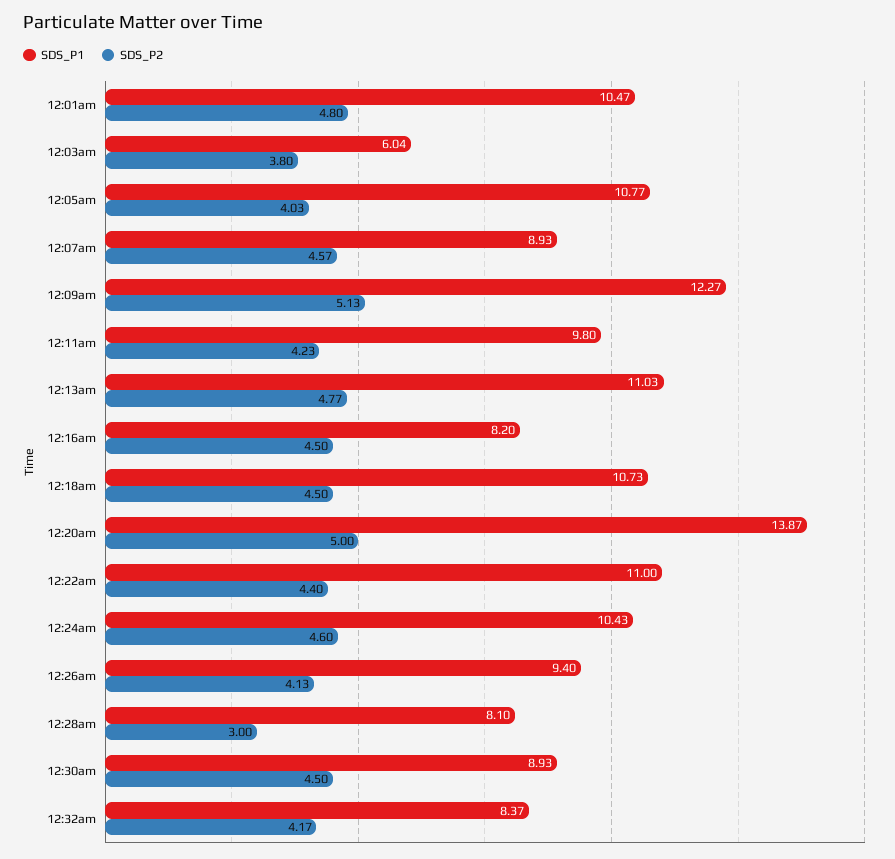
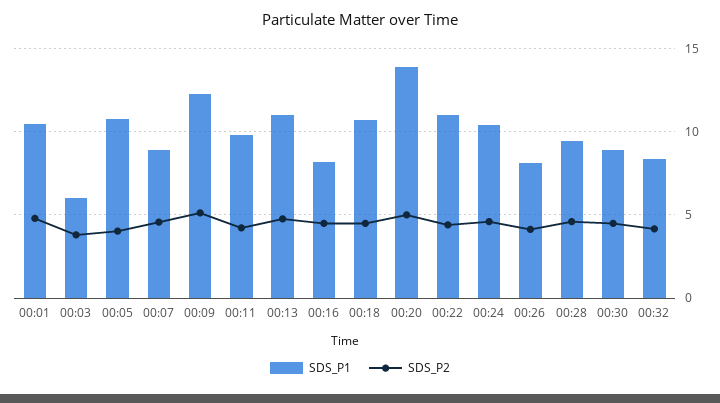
  {
    "SDS_P1": {
      "12:01am": 10.47,
      "12:03am": 6.04,
      "12:05am": 10.77,
      "12:07am": 8.93,
      "12:09am": 12.27,
      "12:11am": 9.8,
      "12:13am": 11.03,
      "12:16am": 8.2,
      "12:18am": 10.73,
      "12:20am": 13.87,
      "12:22am": 11,
      "12:24am": 10.43,
-     "12:26am": 9.4,
+     "12:26am": 8,
-     "12:28am": 8.1,
+     "12:28am": 9.5,
      "12:30am": 8.93,
      "12:32am": 8.37
    },
    "SDS_P2": {
      "12:01am": 4.8,
      "12:03am": 3.8,
      "12:05am": 4.03,
      "12:07am": 4.57,
      "12:09am": 5.13,
      "12:11am": 4.23,
      "12:13am": 4.77,
      "12:16am": 4.5,
      "12:18am": 4.5,
      "12:20am": 5,
      "12:22am": 4.4,
      "12:24am": 4.6,
      "12:26am": 4.13,
-     "12:28am": 3,
+     "12:28am": 4.5,
      "12:30am": 4.5,
      "12:32am": 4.17
    }
  }

